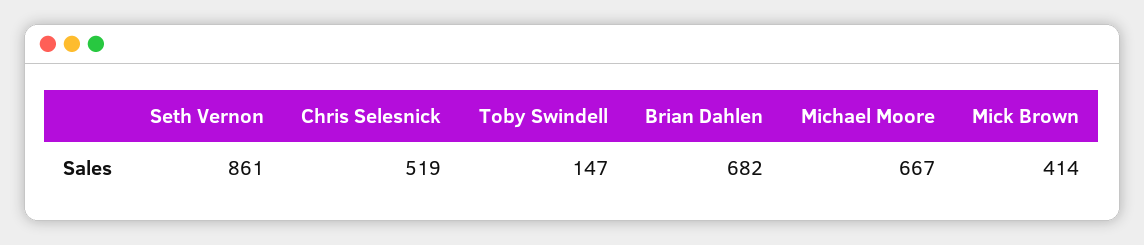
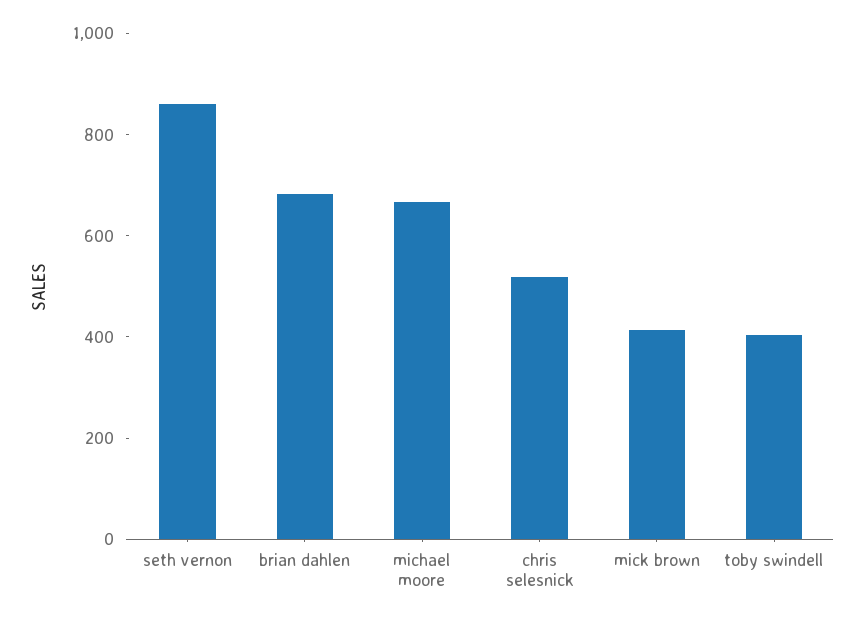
  {
    "Seth Vernon": 861,
    "Chris Selesnick": 519,
-   "Toby Swindell": 147,
+   "Toby Swindell": 400,
    "Brian Dahlen": 682,
    "Michael Moore": 667,
    "Mick Brown": 414
  }

